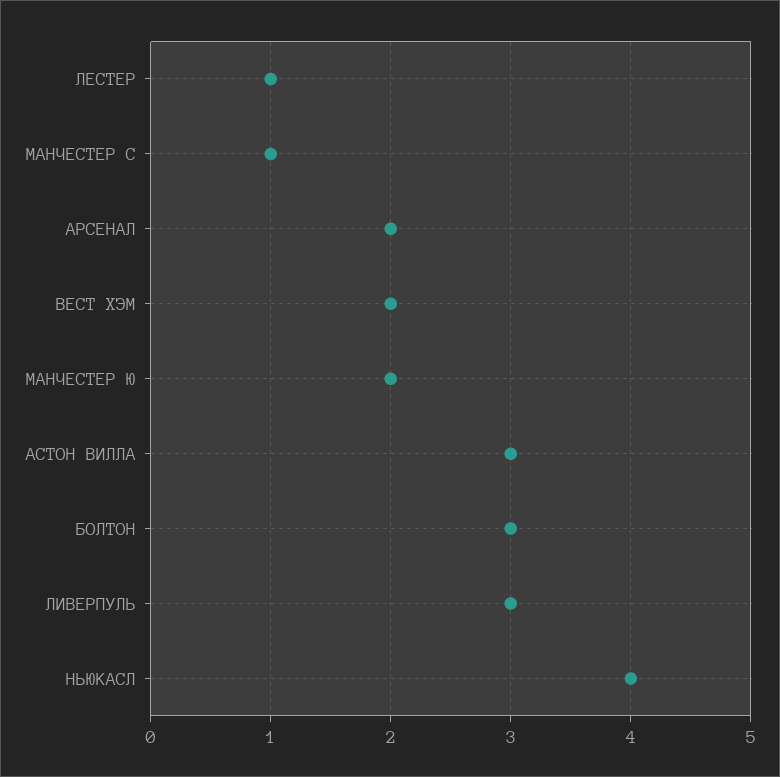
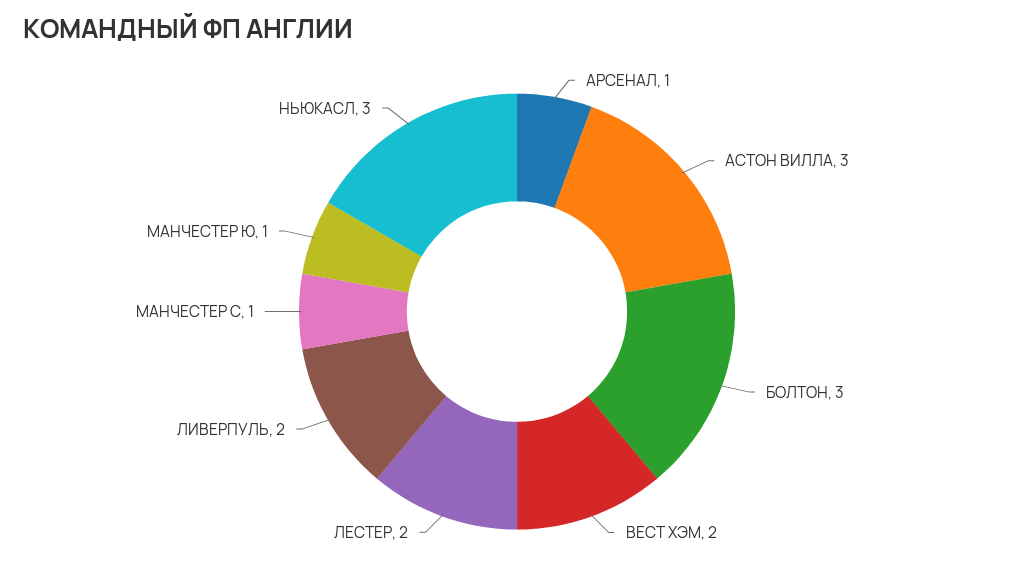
  {
-   "ЛЕСТЕР": 1,
+   "ЛЕСТЕР": 2,
    "МАНЧЕСТЕР С": 1,
-   "АРСЕНАЛ": 2,
+   "АРСЕНАЛ": 1,
    "ВЕСТ ХЭМ": 2,
-   "МАНЧЕСТЕР Ю": 2,
+   "МАНЧЕСТЕР Ю": 1,
    "АСТОН ВИЛЛА": 3,
    "БОЛТОН": 3,
-   "ЛИВЕРПУЛЬ": 3,
+   "ЛИВЕРПУЛЬ": 2,
-   "НЬЮКАСЛ": 4
+   "НЬЮКАСЛ": 3
  }

